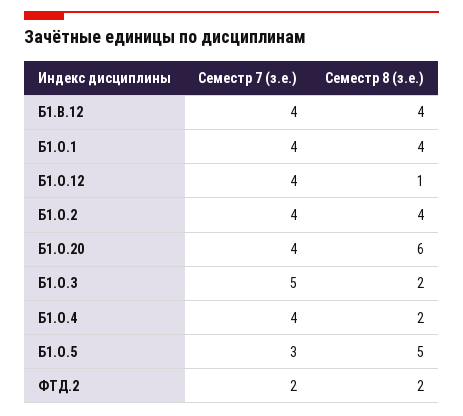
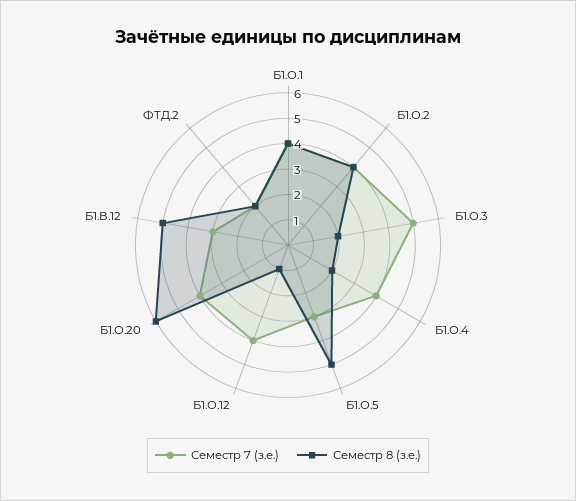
  {
    "Семестр 7 (з.е.)": {
-     "Б1.В.12": 4,
+     "Б1.В.12": 3,
      "Б1.О.1": 4,
      "Б1.О.12": 4,
      "Б1.О.2": 4,
      "Б1.О.20": 4,
      "Б1.О.3": 5,
      "Б1.О.4": 4,
      "Б1.О.5": 3,
      "ФТД.2": 2
    },
    "Семестр 8 (з.е.)": {
-     "Б1.В.12": 4,
+     "Б1.В.12": 5,
      "Б1.О.1": 4,
      "Б1.О.12": 1,
      "Б1.О.2": 4,
      "Б1.О.20": 6,
      "Б1.О.3": 2,
      "Б1.О.4": 2,
      "Б1.О.5": 5,
      "ФТД.2": 2
    }
  }

